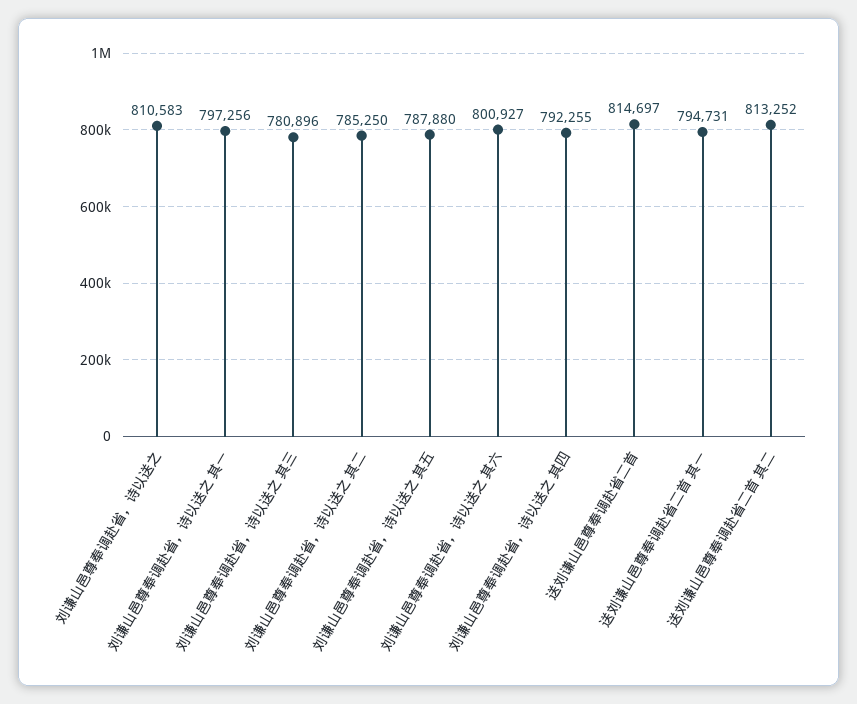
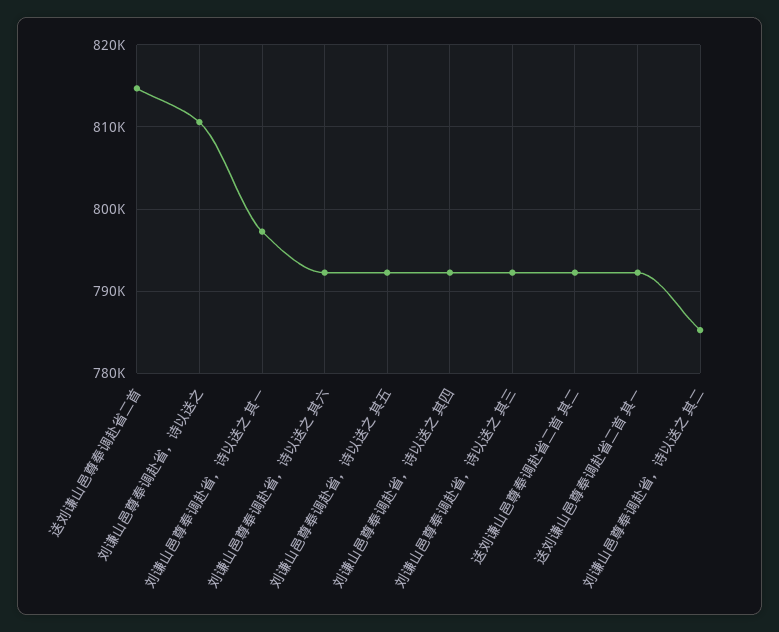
  {
    "刘谦山邑尊奉调赴省，诗以送之": 810583,
    "刘谦山邑尊奉调赴省，诗以送之 其一": 797256,
-   "刘谦山邑尊奉调赴省，诗以送之 其三": 780896,
+   "刘谦山邑尊奉调赴省，诗以送之 其三": 792000,
    "刘谦山邑尊奉调赴省，诗以送之 其二": 785250,
-   "刘谦山邑尊奉调赴省，诗以送之 其五": 787880,
+   "刘谦山邑尊奉调赴省，诗以送之 其五": 792000,
-   "刘谦山邑尊奉调赴省，诗以送之 其六": 800927,
+   "刘谦山邑尊奉调赴省，诗以送之 其六": 792000,
    "刘谦山邑尊奉调赴省，诗以送之 其四": 792255,
    "送刘谦山邑尊奉调赴省二首": 814697,
-   "送刘谦山邑尊奉调赴省二首 其一": 794731,
+   "送刘谦山邑尊奉调赴省二首 其一": 792000,
-   "送刘谦山邑尊奉调赴省二首 其二": 813252
+   "送刘谦山邑尊奉调赴省二首 其二": 792000
  }

